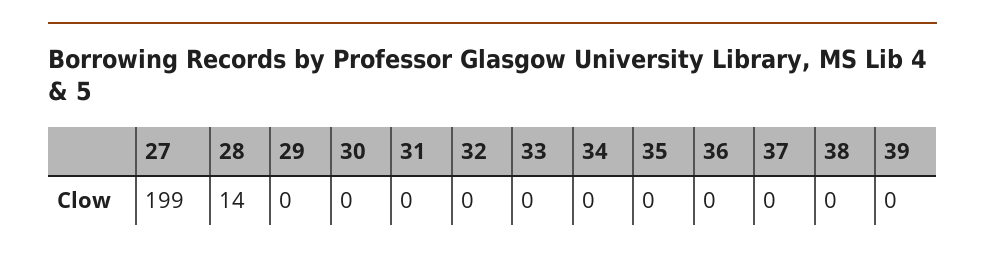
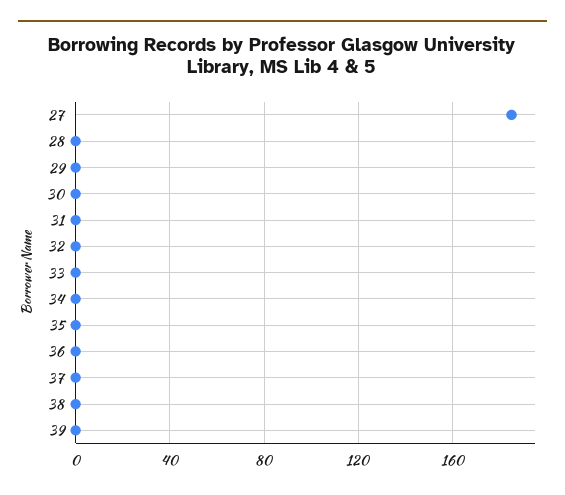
  {
-   "27": 199,
+   "27": 185,
-   "28": 14,
+   "28": 0,
    "29": 0,
    "30": 0,
    "31": 0,
    "32": 0,
    "33": 0,
    "34": 0,
    "35": 0,
    "36": 0,
    "37": 0,
    "38": 0,
    "39": 0
  }

